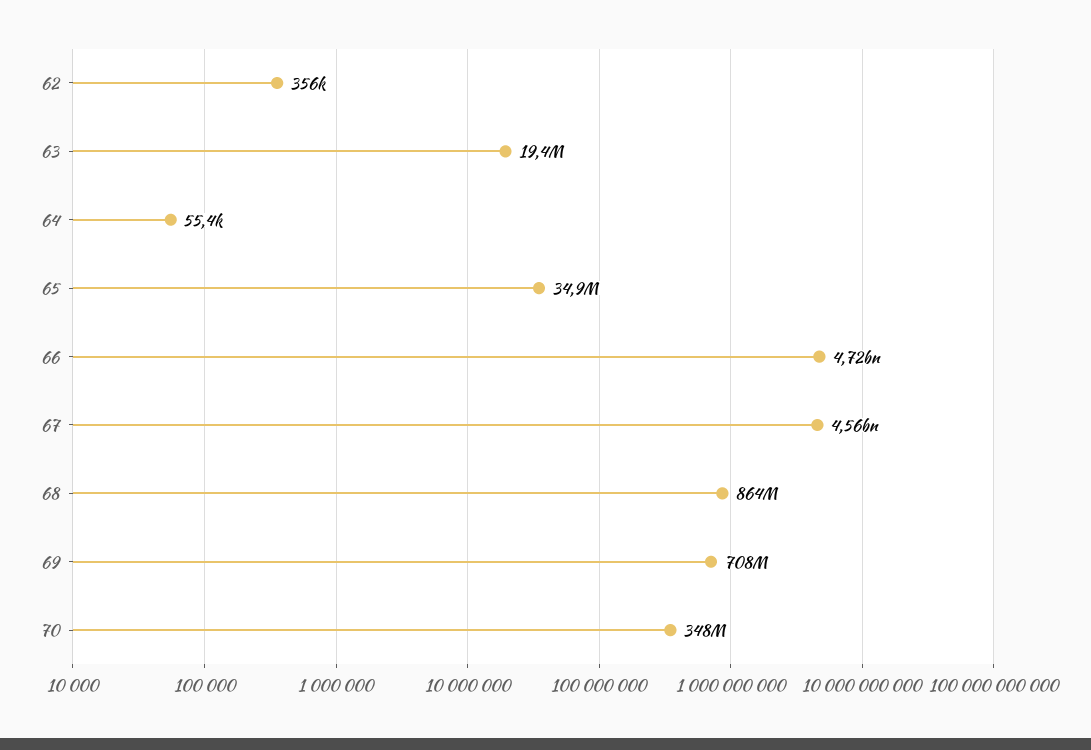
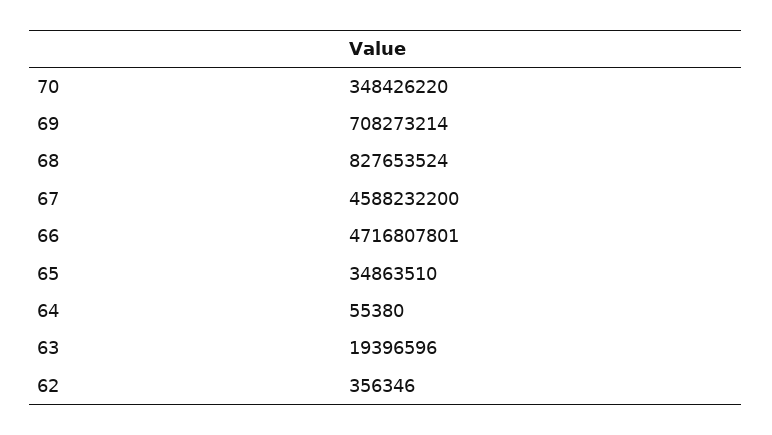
  {
    "62": 356346,
    "63": 19396596,
    "64": 55380,
    "65": 34863510,
    "66": 4716807801,
-   "67": 4560000000,
+   "67": 4588232200,
-   "68": 864000000,
+   "68": 827653524,
    "69": 708273214,
    "70": 348426220
  }

